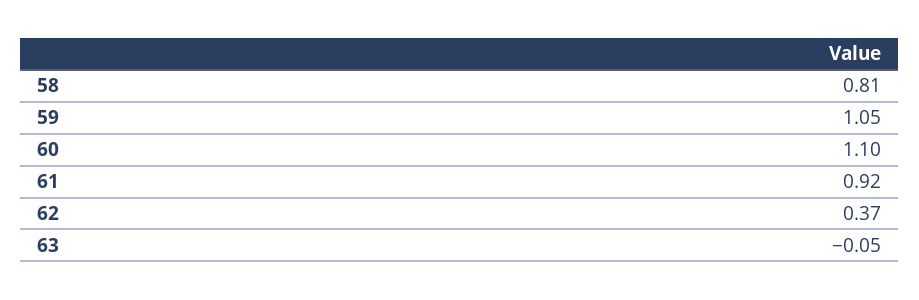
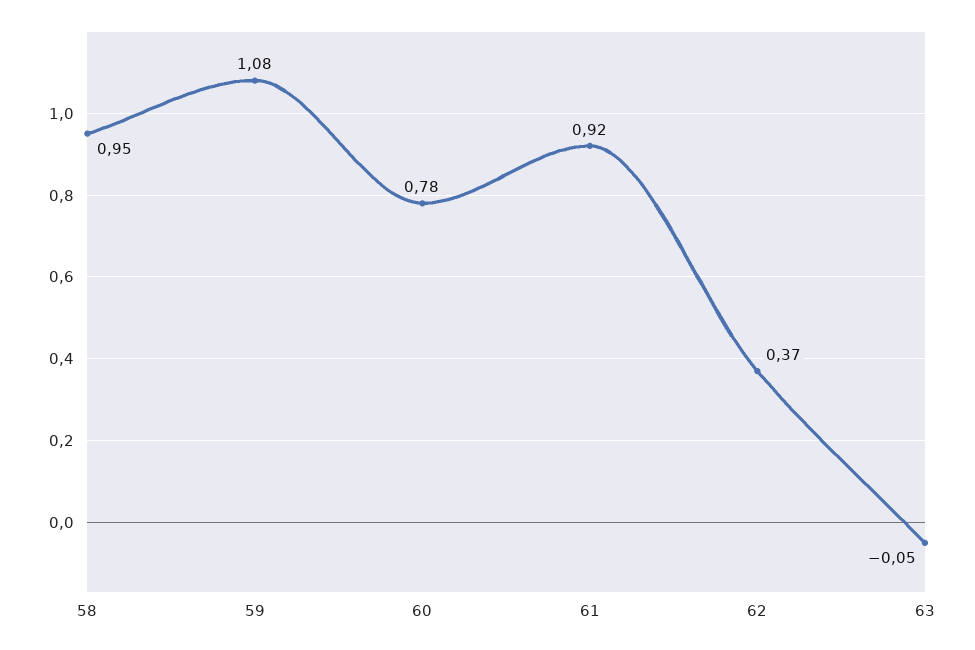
  {
-   "58": 0.81,
+   "58": 0.95,
-   "59": 1.05,
+   "59": 1.08,
-   "60": 1.1,
+   "60": 0.78,
    "61": 0.92,
    "62": 0.37,
    "63": -0.05
  }

